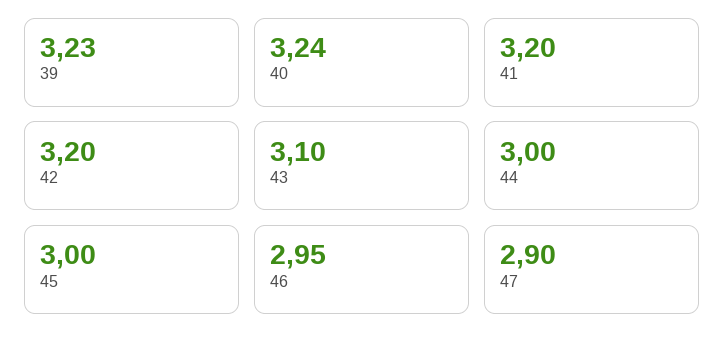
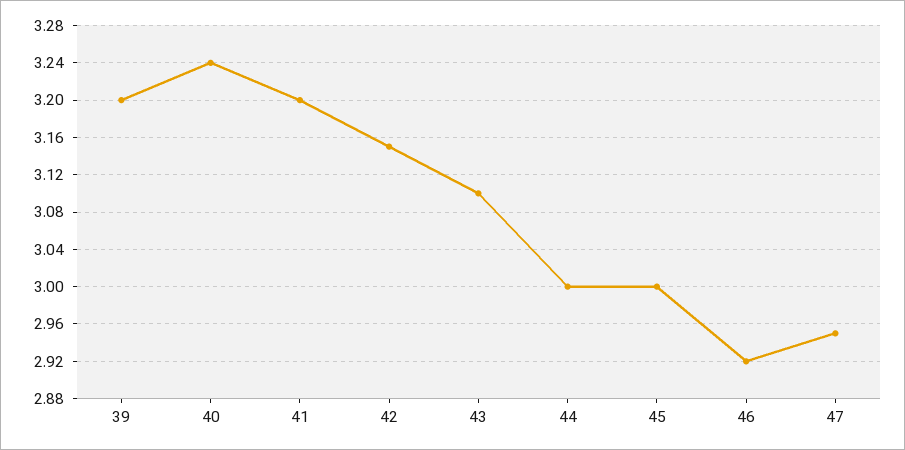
  {
-   "39": 3.23,
+   "39": 3.2,
    "40": 3.24,
    "41": 3.2,
-   "42": 3.2,
+   "42": 3.15,
    "43": 3.1,
    "44": 3,
    "45": 3,
-   "46": 2.95,
+   "46": 2.92,
-   "47": 2.9
+   "47": 2.95
  }

